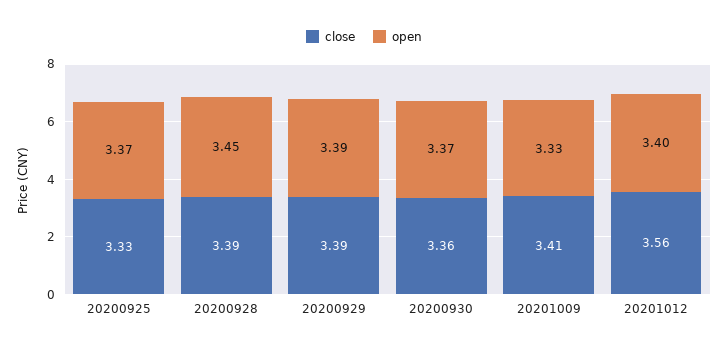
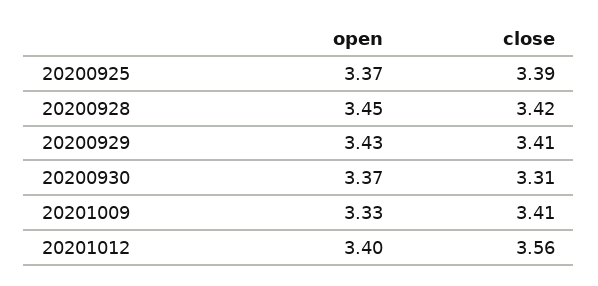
  {
    "close": {
-     "20200925": 3.33,
+     "20200925": 3.39,
-     "20200928": 3.39,
+     "20200928": 3.42,
-     "20200929": 3.39,
+     "20200929": 3.41,
-     "20200930": 3.36,
+     "20200930": 3.31,
      "20201009": 3.41,
      "20201012": 3.56
    },
    "open": {
      "20200925": 3.37,
      "20200928": 3.45,
-     "20200929": 3.39,
+     "20200929": 3.43,
      "20200930": 3.37,
      "20201009": 3.33,
      "20201012": 3.4
    }
  }

